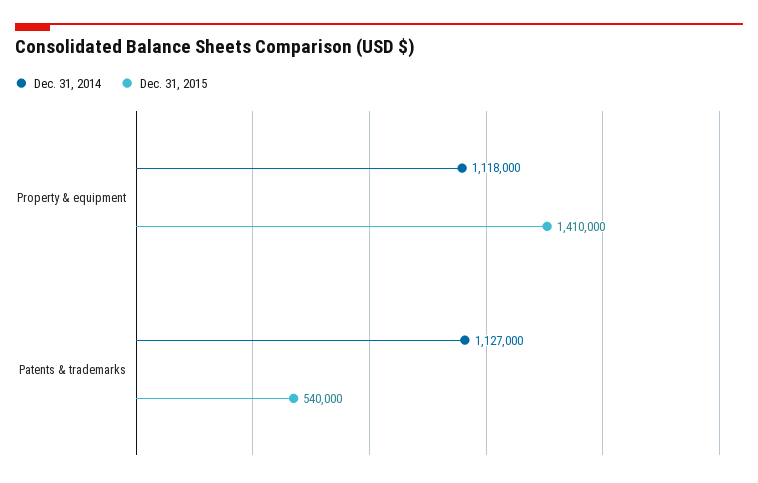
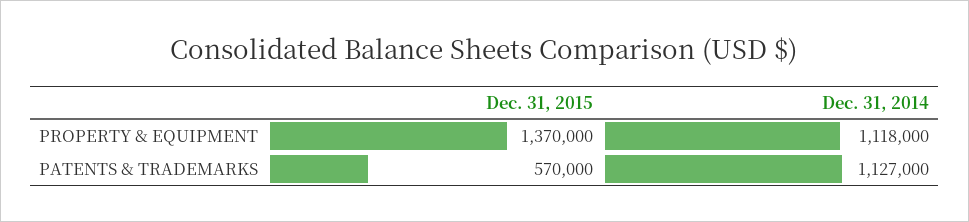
  {
    "Dec. 31, 2014": {
      "Property & equipment": 1118000,
      "Patents & trademarks": 1127000
    },
    "Dec. 31, 2015": {
-     "Property & equipment": 1410000,
+     "Property & equipment": 1370000,
-     "Patents & trademarks": 540000
+     "Patents & trademarks": 570000
    }
  }

